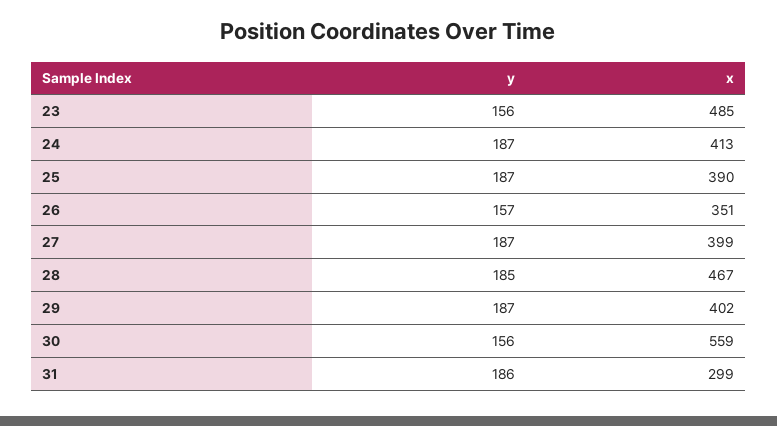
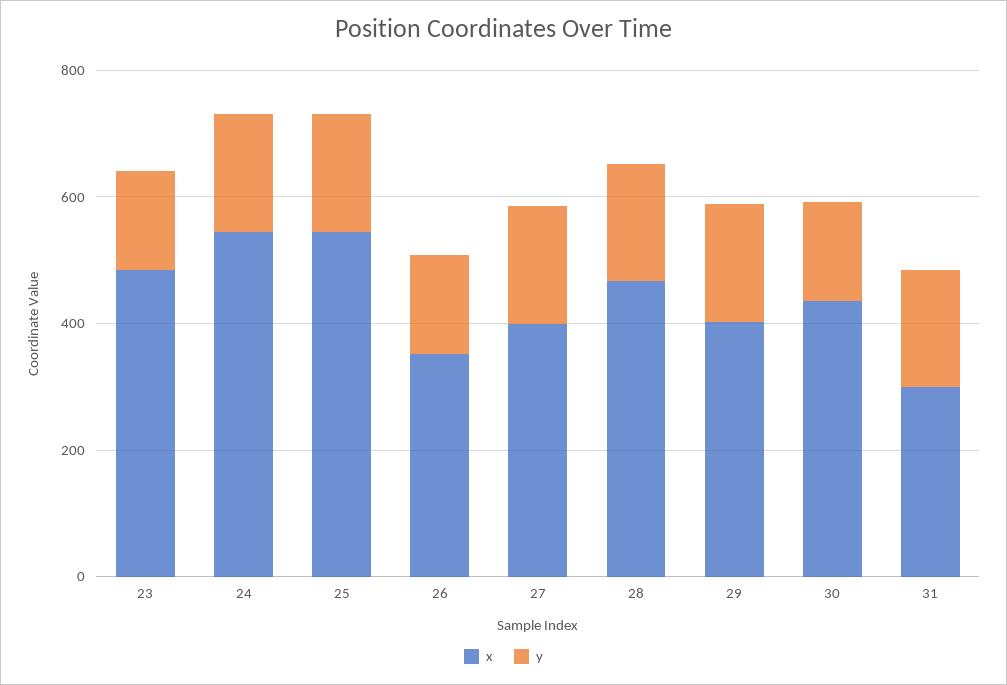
  {
    "y": {
      "23": 156,
      "24": 187,
      "25": 187,
      "26": 157,
      "27": 187,
      "28": 185,
      "29": 187,
      "30": 156,
      "31": 186
    },
    "x": {
      "23": 485,
-     "24": 413,
+     "24": 550,
-     "25": 390,
+     "25": 550,
      "26": 351,
      "27": 399,
      "28": 467,
      "29": 402,
-     "30": 559,
+     "30": 450,
      "31": 299
    }
  }

